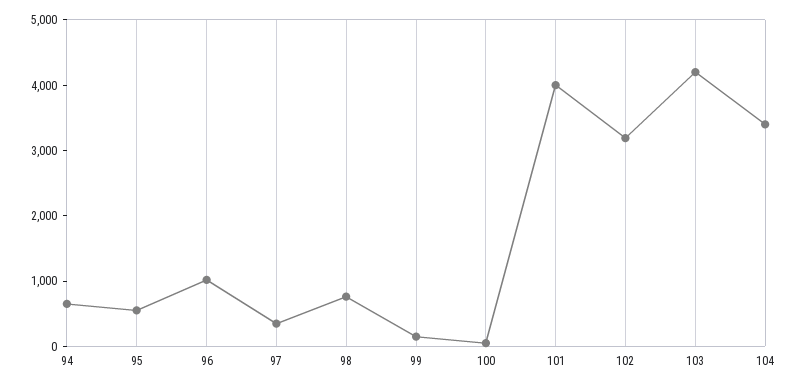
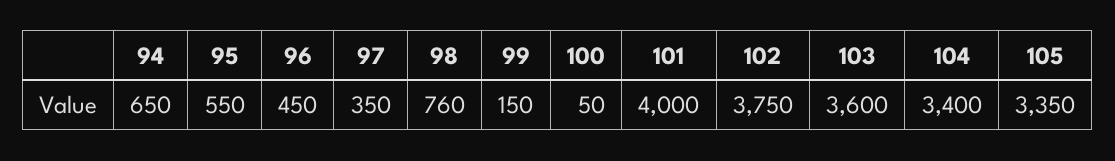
  {
    "94": 650,
    "95": 550,
-   "96": 1000,
+   "96": 450,
    "97": 350,
    "98": 760,
    "99": 150,
    "100": 50,
    "101": 4000,
-   "102": 3200,
+   "102": 3750,
-   "103": 4200,
+   "103": 3600,
-   "104": 3400
+   "104": 3400,
+   "105": 3350
  }

